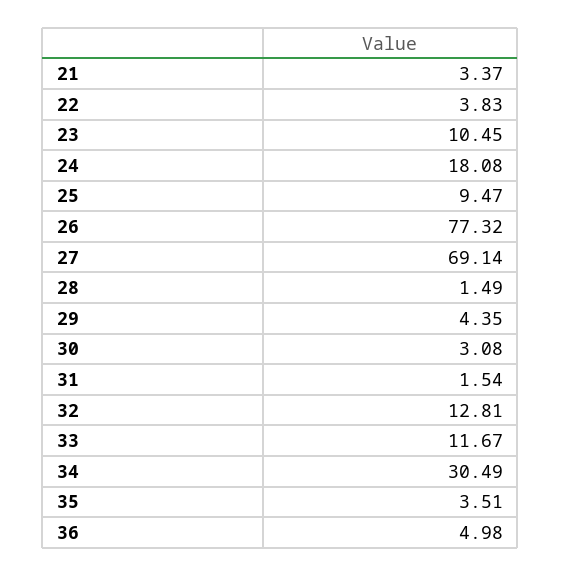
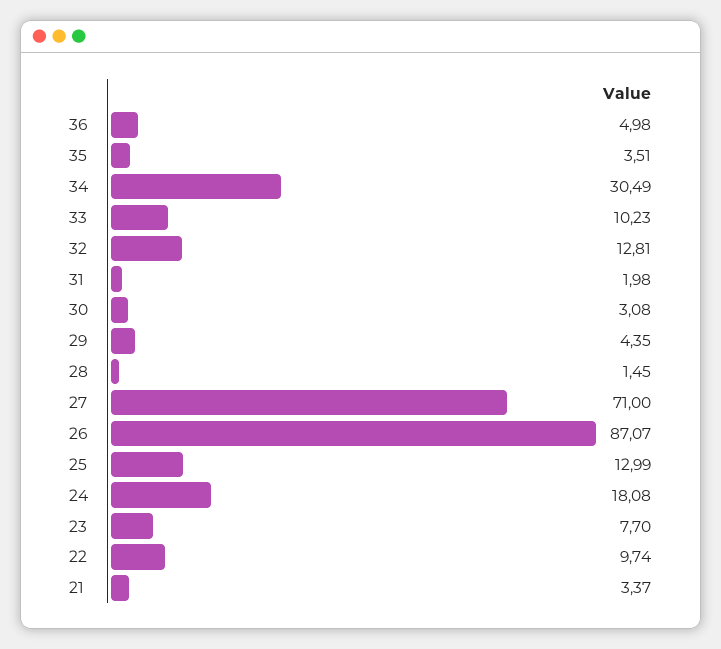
  {
    "21": 3.37,
-   "22": 3.83,
+   "22": 9.74,
-   "23": 10.45,
+   "23": 7.7,
    "24": 18.08,
-   "25": 9.47,
+   "25": 12.99,
-   "26": 77.32,
+   "26": 87.07,
-   "27": 69.14,
+   "27": 71,
-   "28": 1.49,
+   "28": 1.45,
    "29": 4.35,
    "30": 3.08,
-   "31": 1.54,
+   "31": 1.98,
    "32": 12.81,
-   "33": 11.67,
+   "33": 10.23,
    "34": 30.49,
    "35": 3.51,
    "36": 4.98
  }

